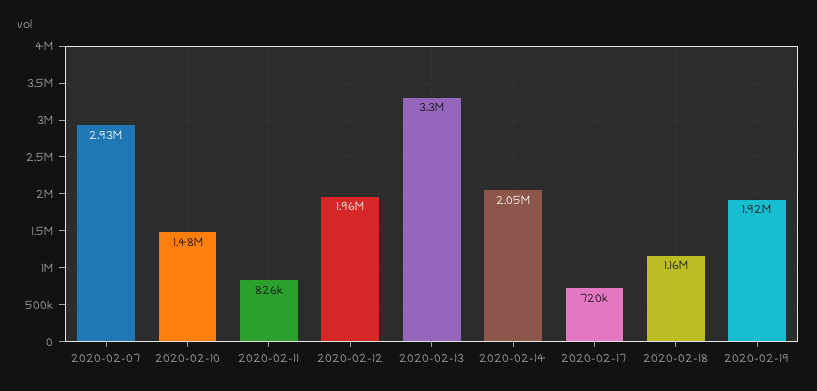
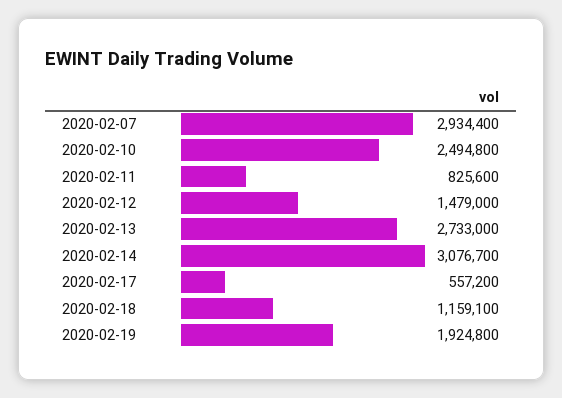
  {
    "2020-02-07": 2934400,
-   "2020-02-10": 1480000,
+   "2020-02-10": 2494800,
    "2020-02-11": 825600,
-   "2020-02-12": 1960000,
+   "2020-02-12": 1479000,
-   "2020-02-13": 3300000,
+   "2020-02-13": 2733000,
-   "2020-02-14": 2050000,
+   "2020-02-14": 3076700,
-   "2020-02-17": 720000,
+   "2020-02-17": 557200,
    "2020-02-18": 1159100,
    "2020-02-19": 1924800
  }

